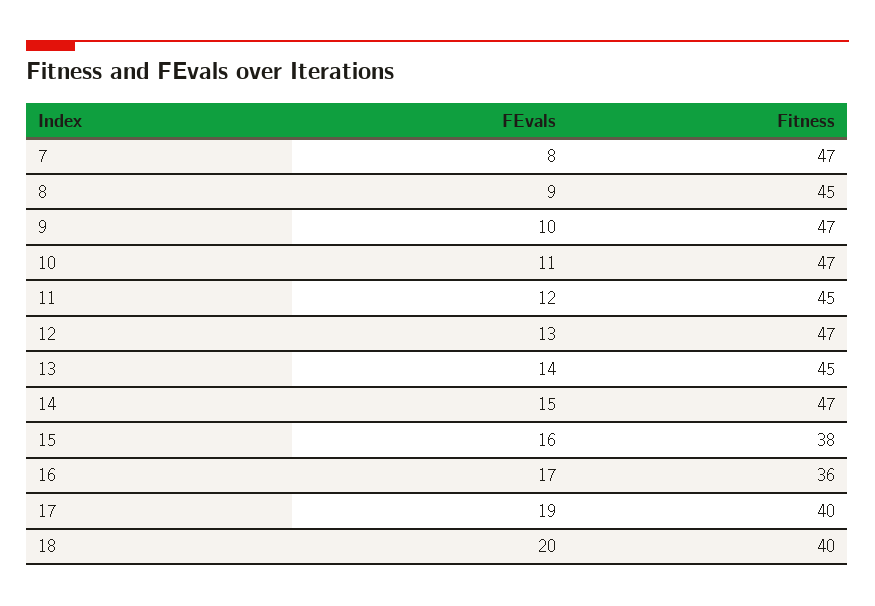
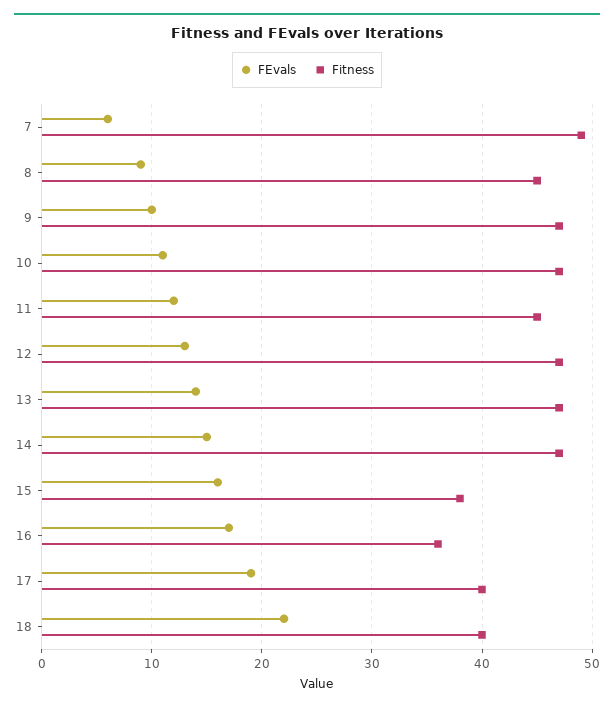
  {
    "FEvals": {
-     "7": 8,
+     "7": 6,
      "8": 9,
      "9": 10,
      "10": 11,
      "11": 12,
      "12": 13,
      "13": 14,
      "14": 15,
      "15": 16,
      "16": 17,
      "17": 19,
-     "18": 20
+     "18": 22
    },
    "Fitness": {
-     "7": 47,
+     "7": 49,
      "8": 45,
      "9": 47,
      "10": 47,
      "11": 45,
      "12": 47,
-     "13": 45,
+     "13": 47,
      "14": 47,
      "15": 38,
      "16": 36,
      "17": 40,
      "18": 40
    }
  }

